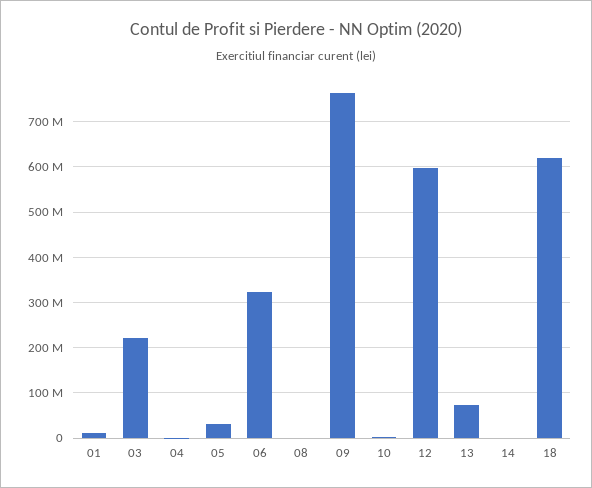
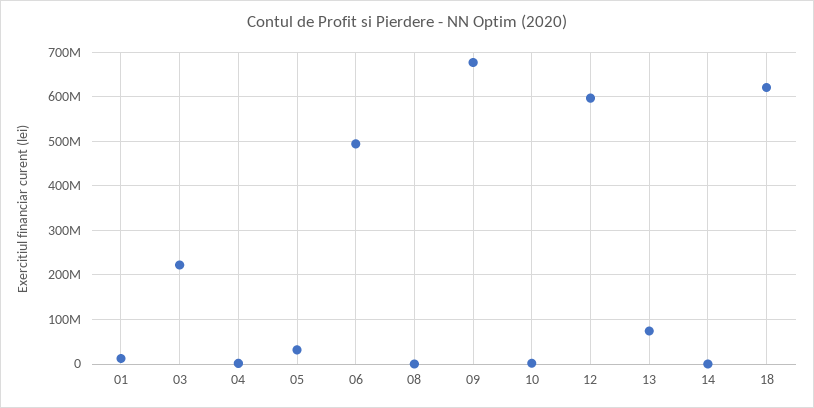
  {
    "01": 20000000,
    "03": 220000000,
    "04": 0,
    "05": 40000000,
-   "06": 320000000,
+   "06": 500000000,
    "08": 0,
-   "09": 760000000,
+   "09": 680000000,
    "10": 0,
    "12": 600000000,
    "13": 80000000,
    "14": 0,
    "18": 620000000
  }

